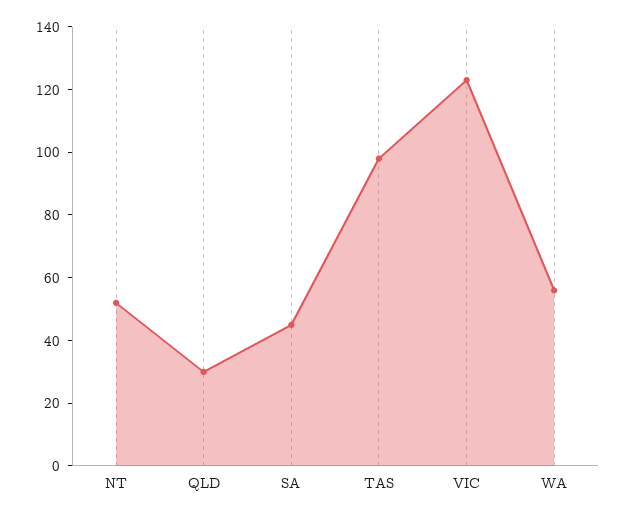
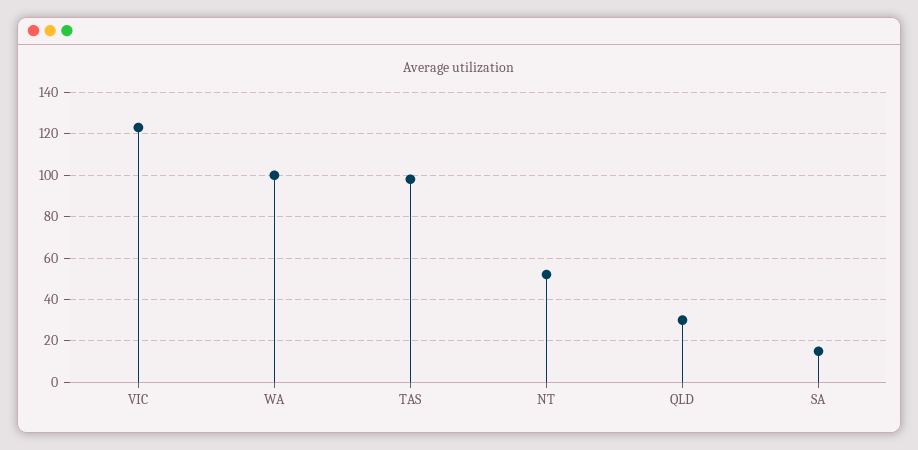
  {
    "NT": 50,
    "QLD": 30,
-   "SA": 45,
+   "SA": 15,
    "TAS": 100,
    "VIC": 125,
-   "WA": 55
+   "WA": 100
  }

